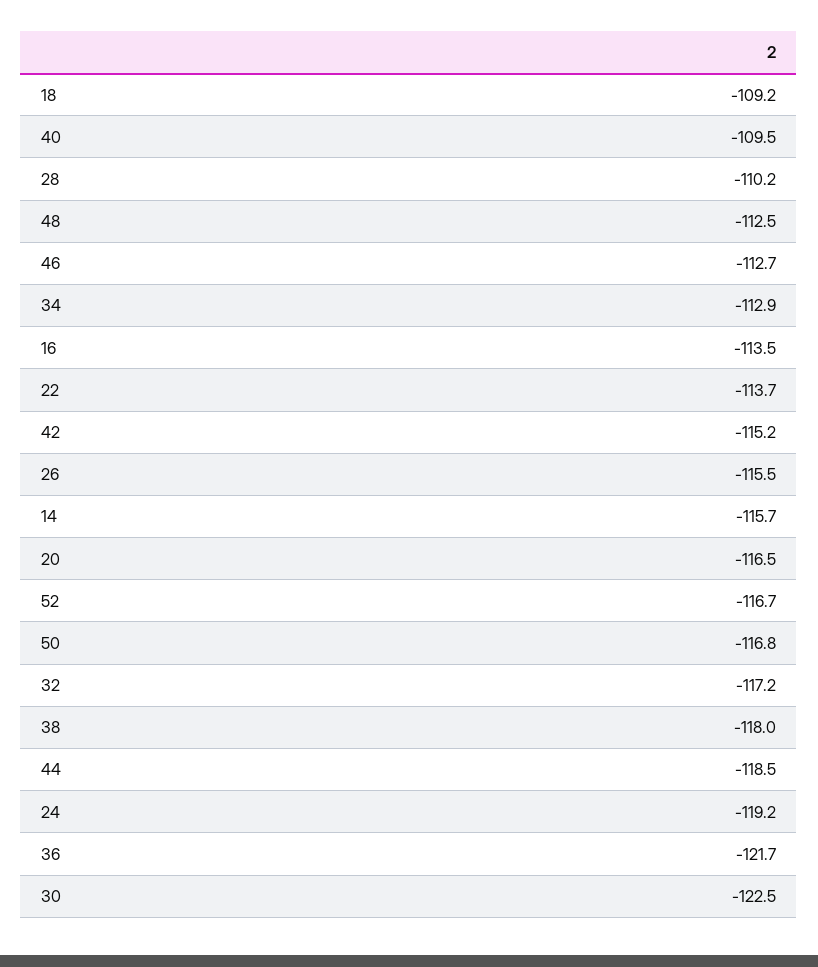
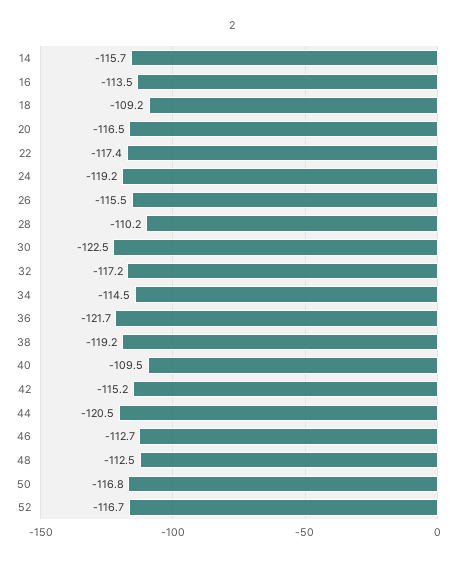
  {
    "18": -109.2,
    "40": -109.5,
    "28": -110.2,
    "48": -112.5,
    "46": -112.7,
-   "34": -112.9,
+   "34": -114.5,
    "16": -113.5,
-   "22": -113.7,
+   "22": -117.4,
    "42": -115.2,
    "26": -115.5,
    "14": -115.7,
    "20": -116.5,
    "52": -116.7,
    "50": -116.8,
    "32": -117.2,
-   "38": -118,
+   "38": -119.2,
-   "44": -118.5,
+   "44": -120.5,
    "24": -119.2,
    "36": -121.7,
    "30": -122.5
  }

